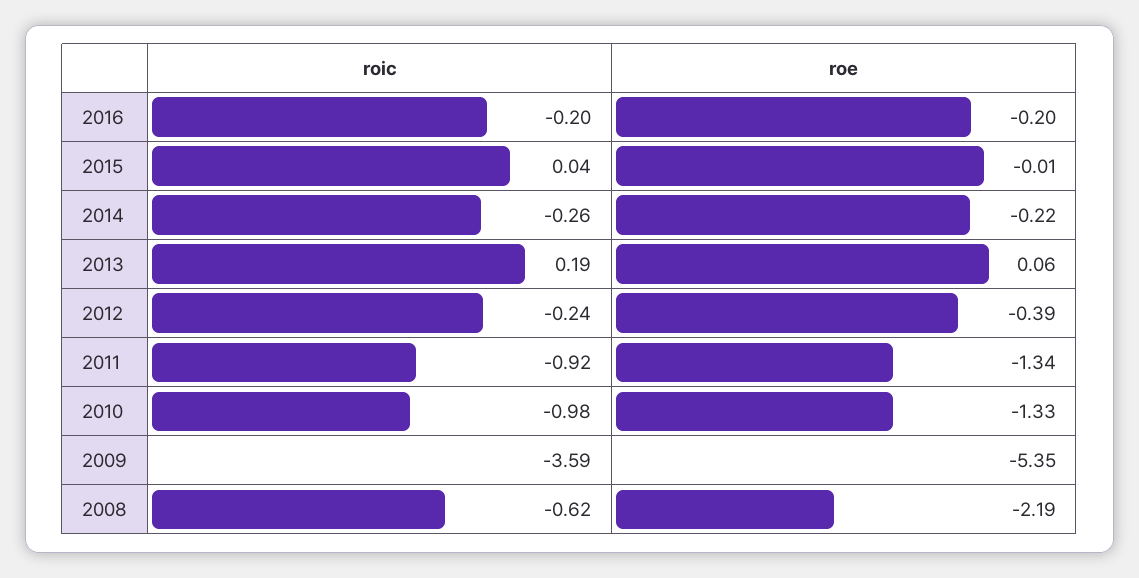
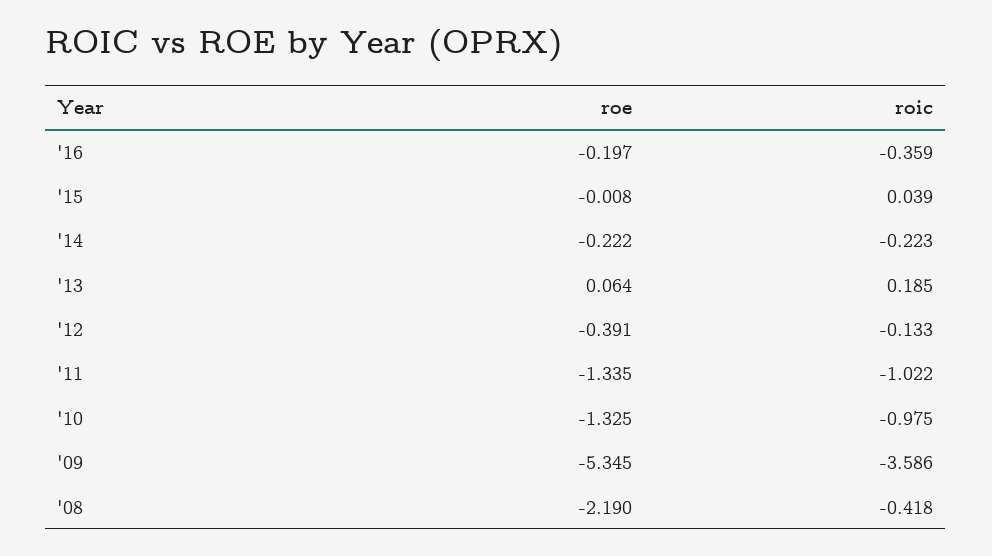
  {
    "roic": {
-     "2016": -0.2,
+     "2016": -0.359,
      "2015": 0.039,
-     "2014": -0.26,
+     "2014": -0.223,
      "2013": 0.185,
-     "2012": -0.24,
+     "2012": -0.133,
-     "2011": -0.92,
+     "2011": -1.022,
      "2010": -0.975,
      "2009": -3.586,
-     "2008": -0.62
+     "2008": -0.418
    },
    "roe": {
      "2016": -0.197,
      "2015": -0.008,
      "2014": -0.222,
      "2013": 0.064,
      "2012": -0.391,
      "2011": -1.335,
      "2010": -1.325,
      "2009": -5.345,
      "2008": -2.19
    }
  }

